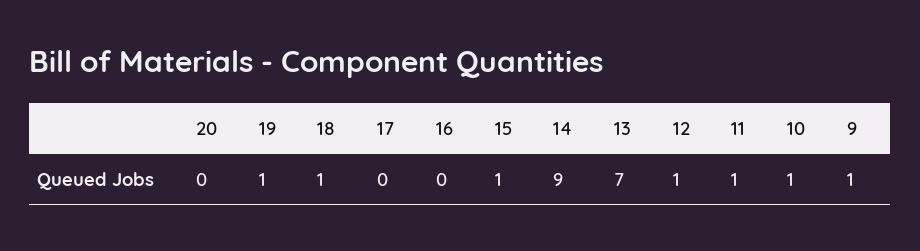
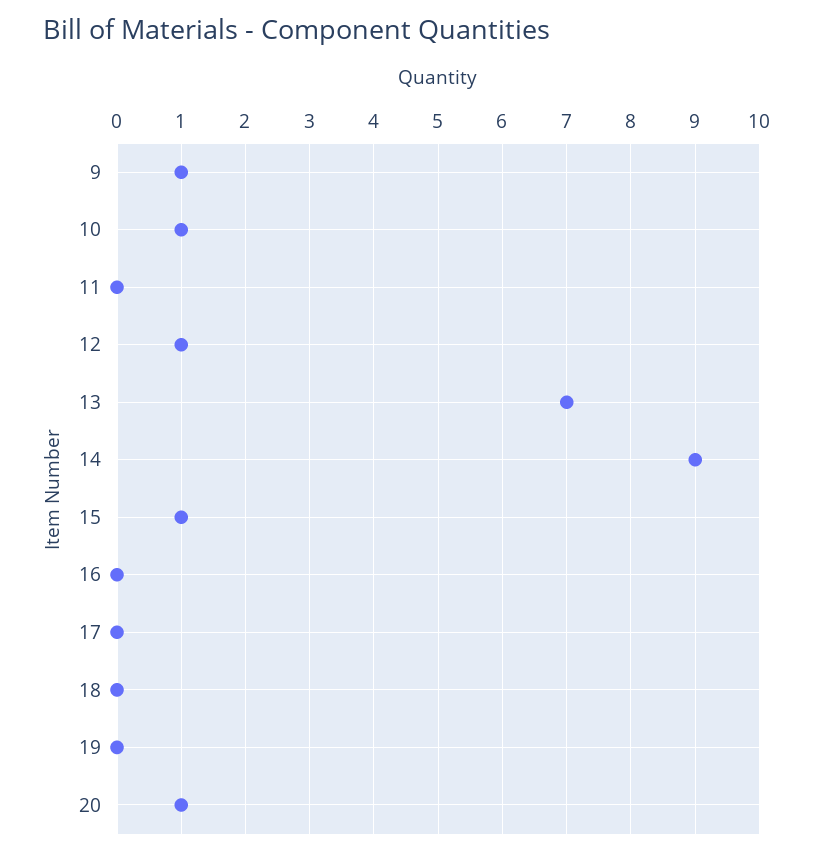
  {
-   "20": 0,
+   "20": 1,
-   "19": 1,
+   "19": 0,
-   "18": 1,
+   "18": 0,
    "17": 0,
    "16": 0,
    "15": 1,
    "14": 9,
    "13": 7,
    "12": 1,
-   "11": 1,
+   "11": 0,
    "10": 1,
    "9": 1
  }

